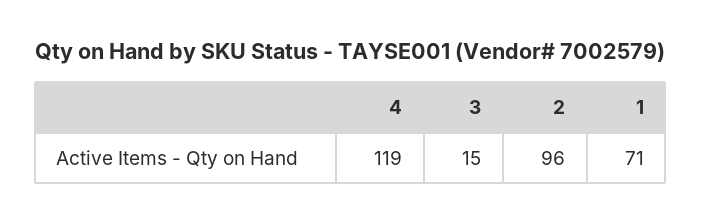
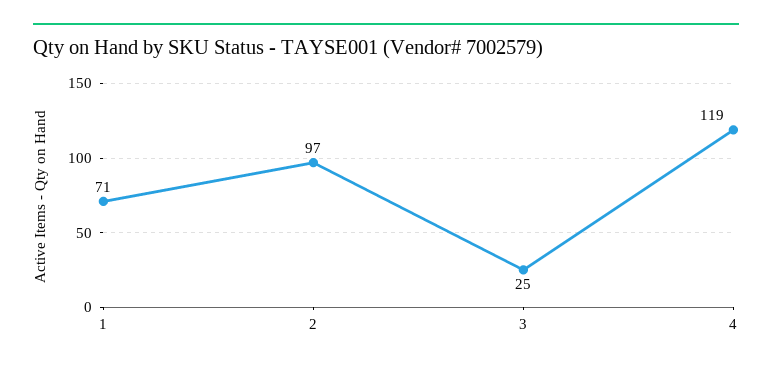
  {
    "4": 119,
-   "3": 15,
+   "3": 25,
-   "2": 96,
+   "2": 97,
    "1": 71
  }

